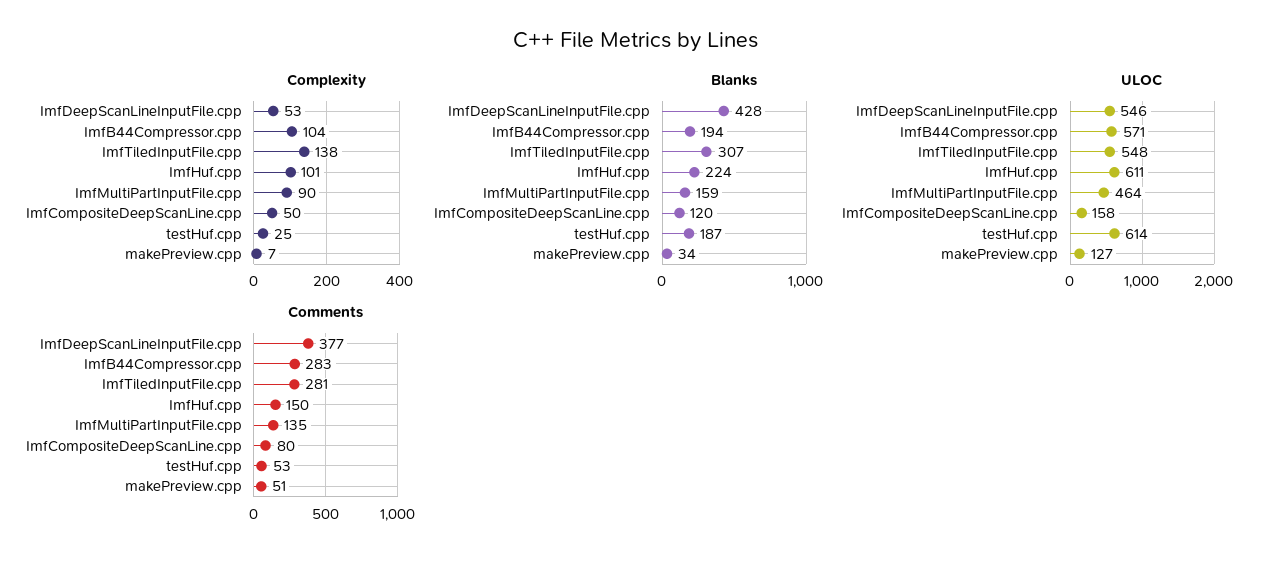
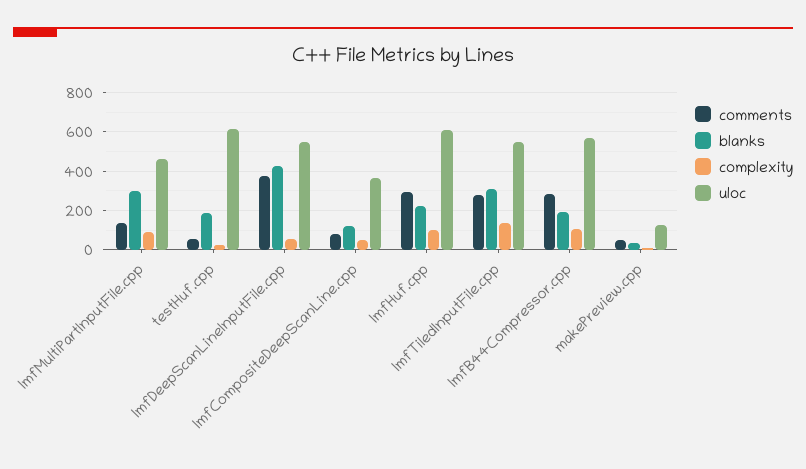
  {
    "Complexity": {
      "ImfDeepScanLineInputFile.cpp": 53,
      "ImfB44Compressor.cpp": 104,
      "ImfTiledInputFile.cpp": 138,
      "ImfHuf.cpp": 101,
      "ImfMultiPartInputFile.cpp": 90,
      "ImfCompositeDeepScanLine.cpp": 50,
      "testHuf.cpp": 25,
      "makePreview.cpp": 7
    },
    "Blanks": {
      "ImfDeepScanLineInputFile.cpp": 428,
      "ImfB44Compressor.cpp": 194,
      "ImfTiledInputFile.cpp": 307,
      "ImfHuf.cpp": 224,
-     "ImfMultiPartInputFile.cpp": 159,
+     "ImfMultiPartInputFile.cpp": 300,
      "ImfCompositeDeepScanLine.cpp": 120,
      "testHuf.cpp": 187,
      "makePreview.cpp": 34
    },
    "ULOC": {
      "ImfDeepScanLineInputFile.cpp": 546,
      "ImfB44Compressor.cpp": 571,
      "ImfTiledInputFile.cpp": 548,
      "ImfHuf.cpp": 611,
      "ImfMultiPartInputFile.cpp": 464,
-     "ImfCompositeDeepScanLine.cpp": 158,
+     "ImfCompositeDeepScanLine.cpp": 350,
      "testHuf.cpp": 614,
      "makePreview.cpp": 127
    },
    "Comments": {
      "ImfDeepScanLineInputFile.cpp": 377,
      "ImfB44Compressor.cpp": 283,
      "ImfTiledInputFile.cpp": 281,
-     "ImfHuf.cpp": 150,
+     "ImfHuf.cpp": 300,
      "ImfMultiPartInputFile.cpp": 135,
      "ImfCompositeDeepScanLine.cpp": 80,
      "testHuf.cpp": 53,
      "makePreview.cpp": 51
    }
  }

